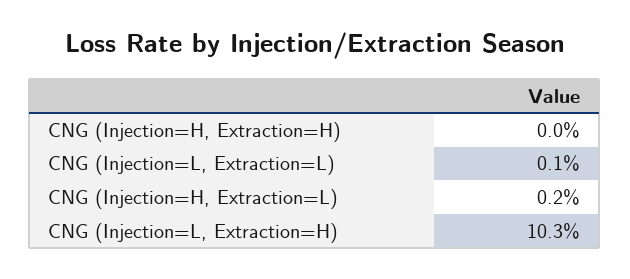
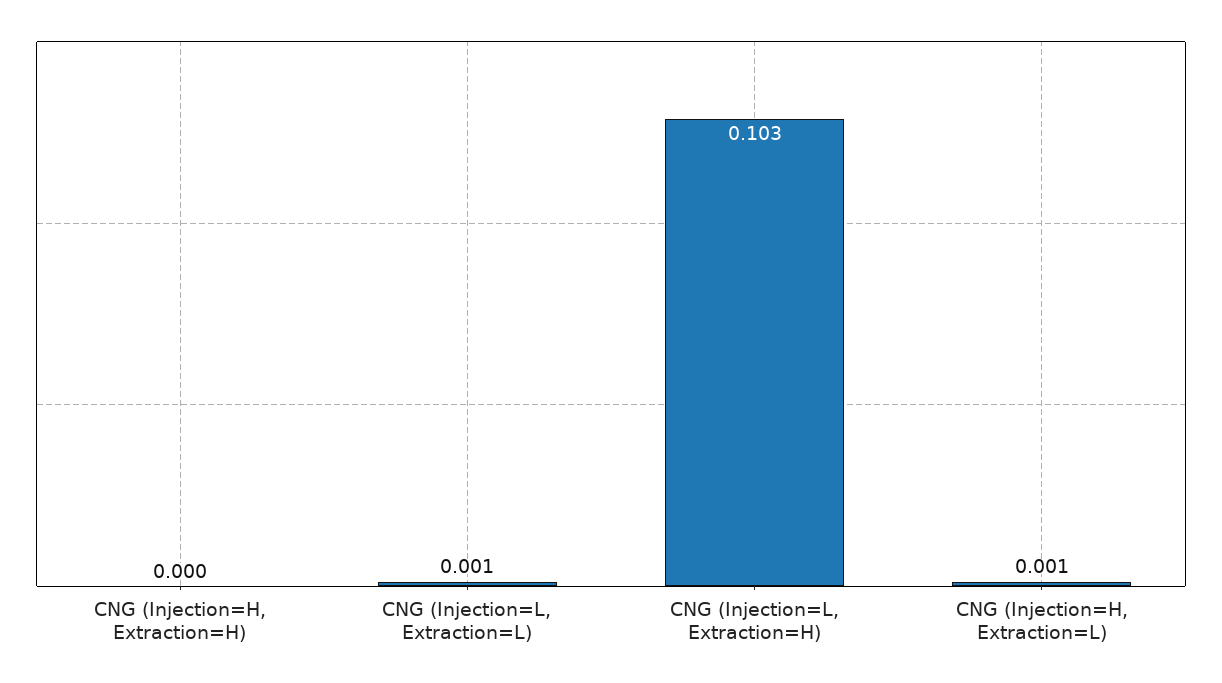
  {
    "CNG (Injection=H, Extraction=H)": 0,
    "CNG (Injection=L, Extraction=L)": 0.001,
-   "CNG (Injection=H, Extraction=L)": 0.002,
+   "CNG (Injection=H, Extraction=L)": 0.001,
    "CNG (Injection=L, Extraction=H)": 0.103
  }

